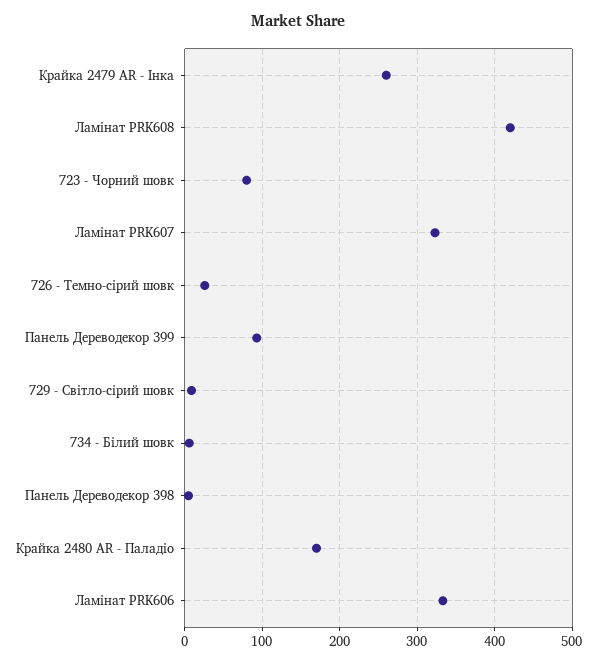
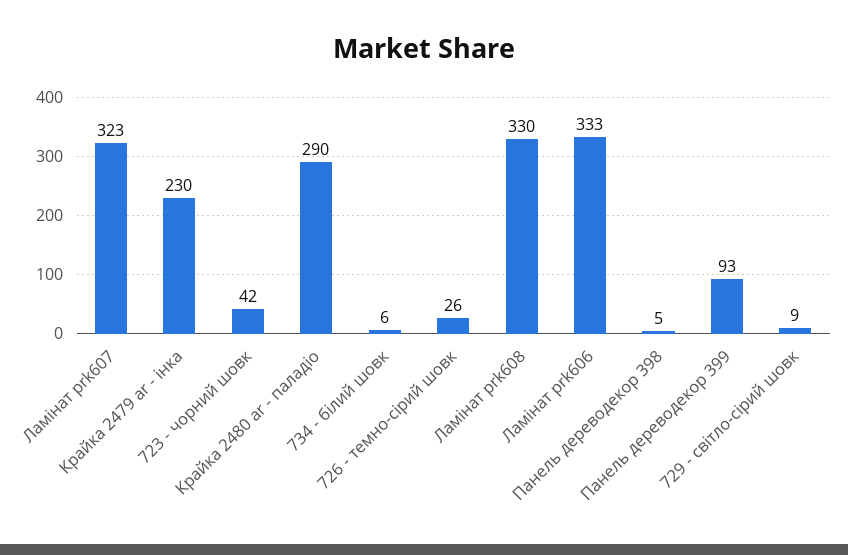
  {
-   "Крайка 2479 AR - Інка": 260,
+   "Крайка 2479 AR - Інка": 230,
-   "Ламінат PRK608": 420,
+   "Ламінат PRK608": 330,
-   "723 - Чорний шовк": 80,
+   "723 - Чорний шовк": 42,
    "Ламінат PRK607": 323,
    "726 - Темно-сірий шовк": 26,
    "Панель Дереводекор 399": 93,
    "729 - Світло-сірий шовк": 9,
    "734 - Білий шовк": 6,
    "Панель Дереводекор 398": 5,
-   "Крайка 2480 AR - Паладіо": 170,
+   "Крайка 2480 AR - Паладіо": 290,
    "Ламінат PRK606": 333
  }

